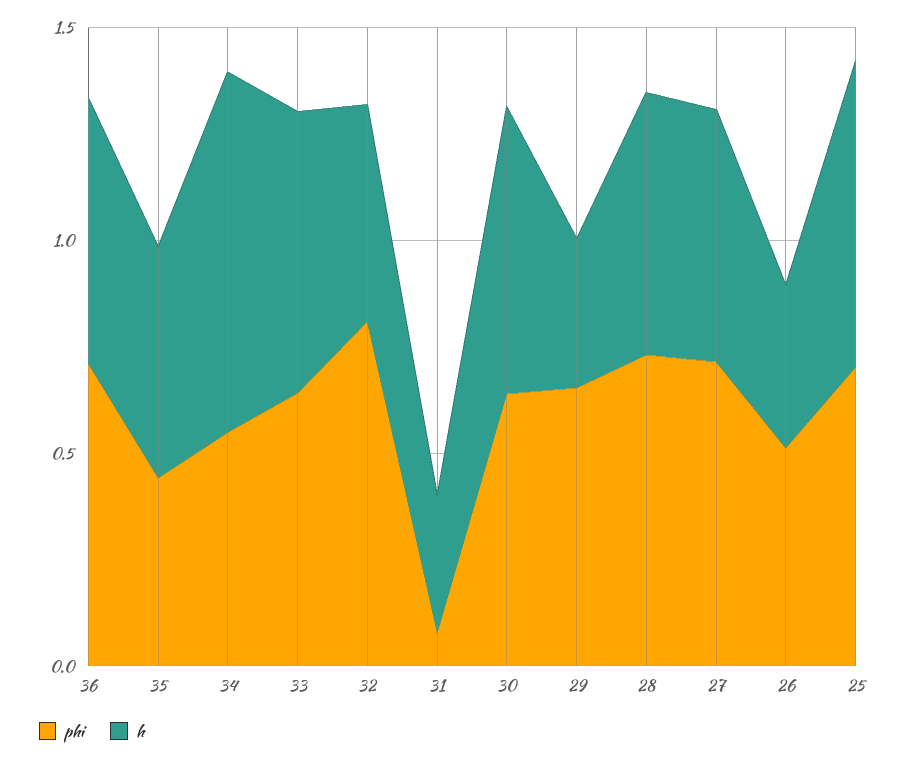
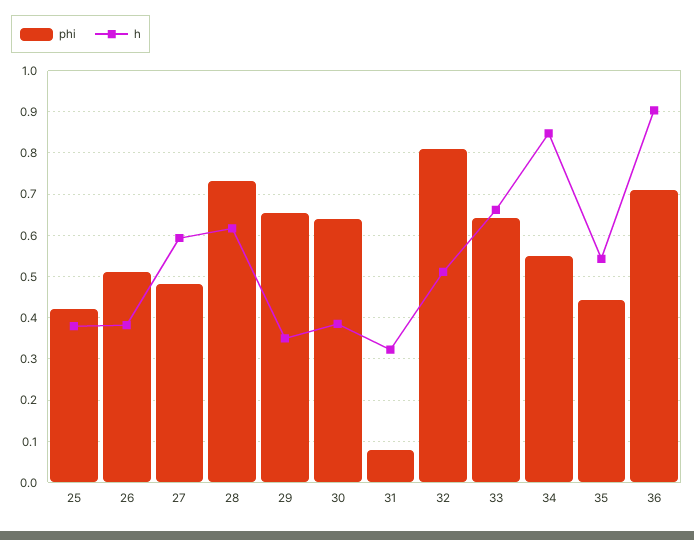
  {
    "phi": {
      "36": 0.72,
      "35": 0.44,
      "34": 0.54,
      "33": 0.64,
      "32": 0.8,
      "31": 0.08,
      "30": 0.64,
      "29": 0.66,
      "28": 0.74,
-     "27": 0.7,
+     "27": 0.48,
      "26": 0.52,
-     "25": 0.7
+     "25": 0.42
    },
    "h": {
-     "36": 0.6,
+     "36": 0.9,
      "35": 0.54,
      "34": 0.84,
      "33": 0.66,
      "32": 0.52,
      "31": 0.32,
-     "30": 0.7,
+     "30": 0.38,
      "29": 0.34,
      "28": 0.62,
      "27": 0.6,
      "26": 0.38,
-     "25": 0.7
+     "25": 0.38
    }
  }

